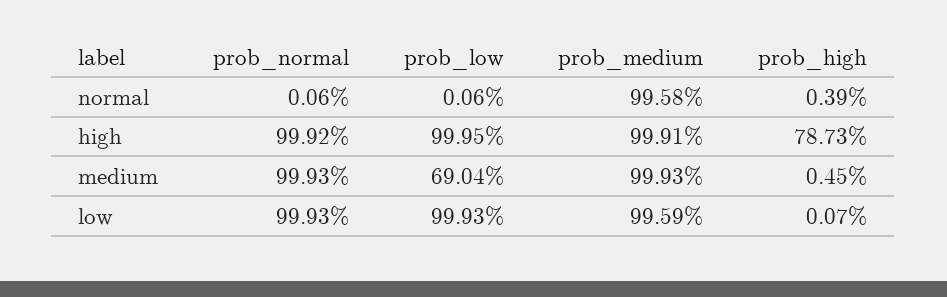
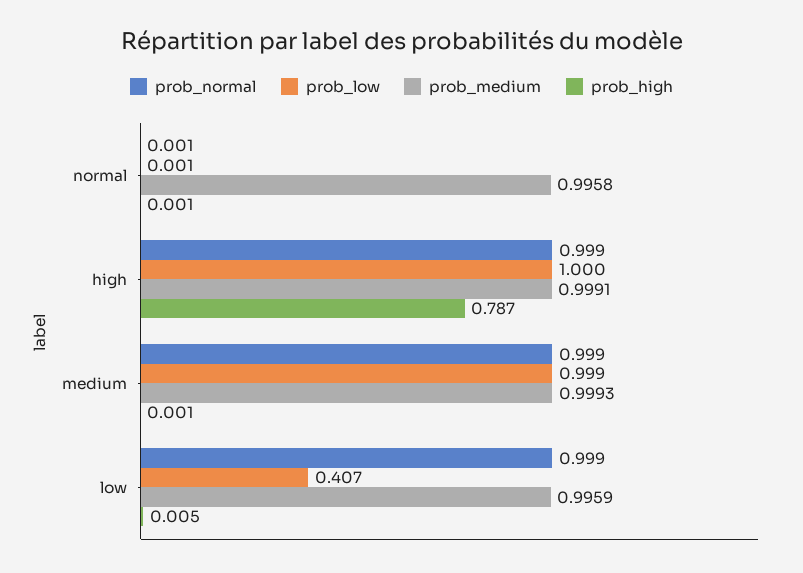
  {
    "prob_normal": {
      "normal": 0.0006,
      "high": 0.9992,
      "medium": 0.9993,
      "low": 0.9993
    },
    "prob_low": {
      "normal": 0.0006,
      "high": 0.9995,
-     "medium": 0.6904,
+     "medium": 0.999,
-     "low": 0.9993
+     "low": 0.407
    },
    "prob_medium": {
      "normal": 0.9958,
      "high": 0.9991,
      "medium": 0.9993,
      "low": 0.9959
    },
    "prob_high": {
-     "normal": 0.0039,
+     "normal": 0.001,
      "high": 0.7873,
-     "medium": 0.0045,
+     "medium": 0.001,
-     "low": 0.0007
+     "low": 0.005
    }
  }

